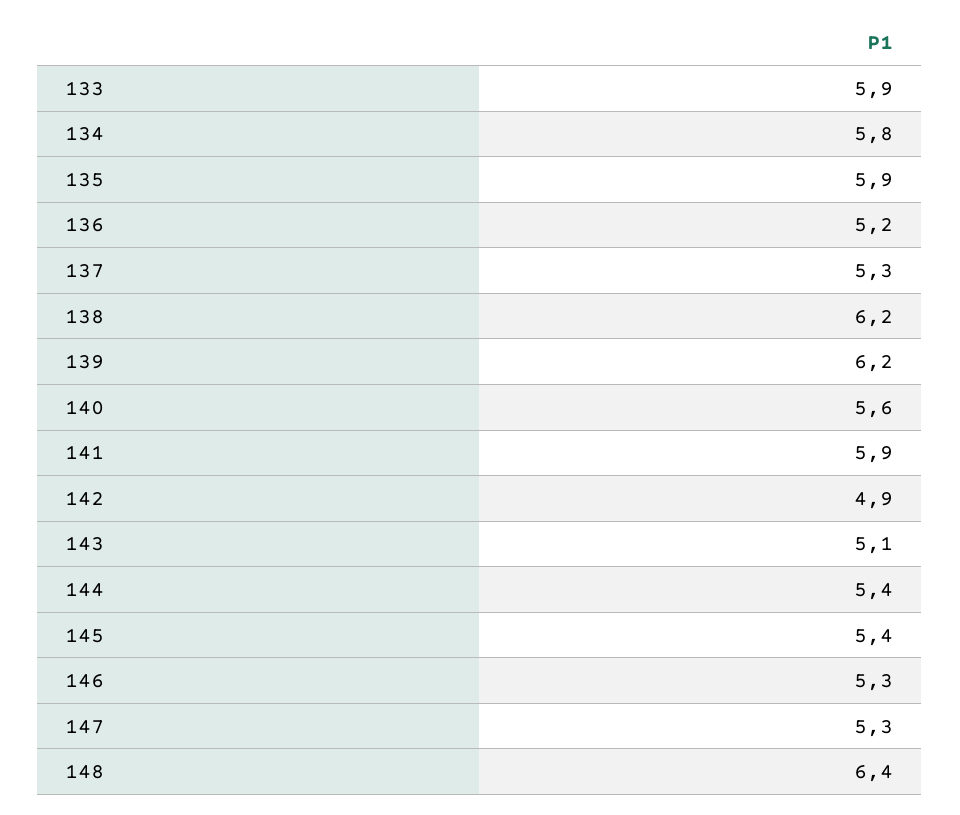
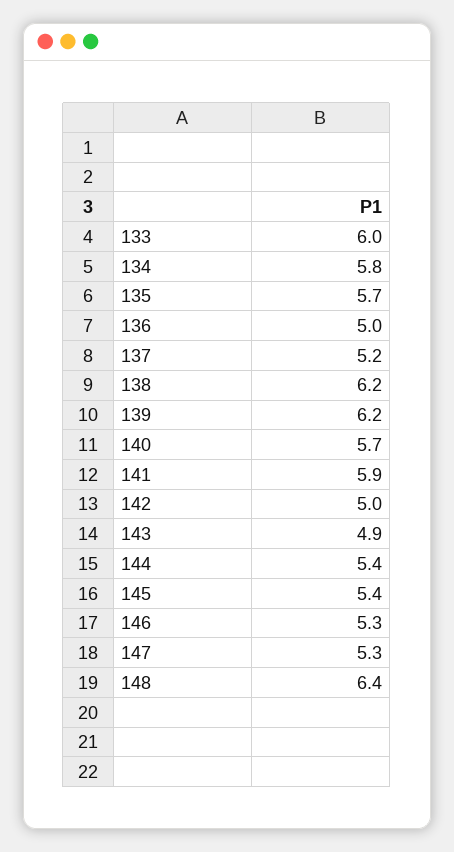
  {
-   "133": 5.9,
+   "133": 6,
    "134": 5.8,
-   "135": 5.9,
+   "135": 5.7,
-   "136": 5.2,
+   "136": 5,
-   "137": 5.3,
+   "137": 5.2,
    "138": 6.2,
    "139": 6.2,
-   "140": 5.6,
+   "140": 5.7,
    "141": 5.9,
-   "142": 4.9,
+   "142": 5,
-   "143": 5.1,
+   "143": 4.9,
    "144": 5.4,
    "145": 5.4,
    "146": 5.3,
    "147": 5.3,
    "148": 6.4
  }

